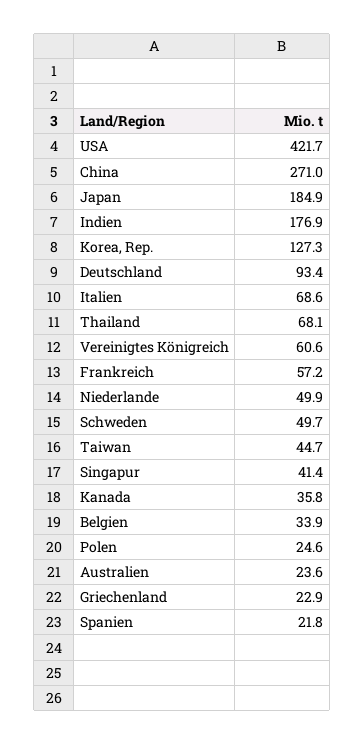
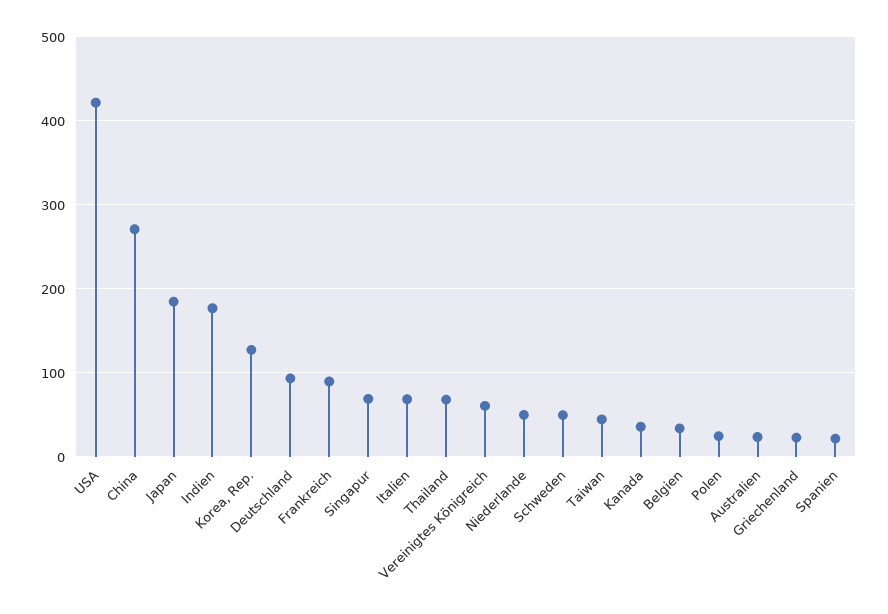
  {
    "USA": 421.7,
    "China": 271,
    "Japan": 184.9,
    "Indien": 176.9,
    "Korea, Rep.": 127.3,
    "Deutschland": 93.4,
    "Italien": 68.6,
    "Thailand": 68.1,
    "Vereinigtes Königreich": 60.6,
-   "Frankreich": 57.2,
+   "Frankreich": 90,
    "Niederlande": 49.9,
    "Schweden": 49.7,
    "Taiwan": 44.7,
-   "Singapur": 41.4,
+   "Singapur": 70,
    "Kanada": 35.8,
    "Belgien": 33.9,
    "Polen": 24.6,
    "Australien": 23.6,
    "Griechenland": 22.9,
    "Spanien": 21.8
  }

